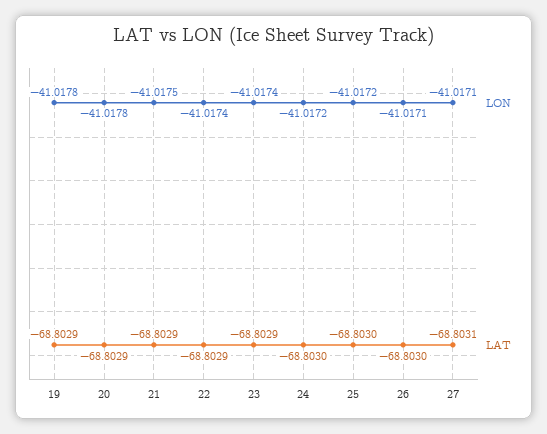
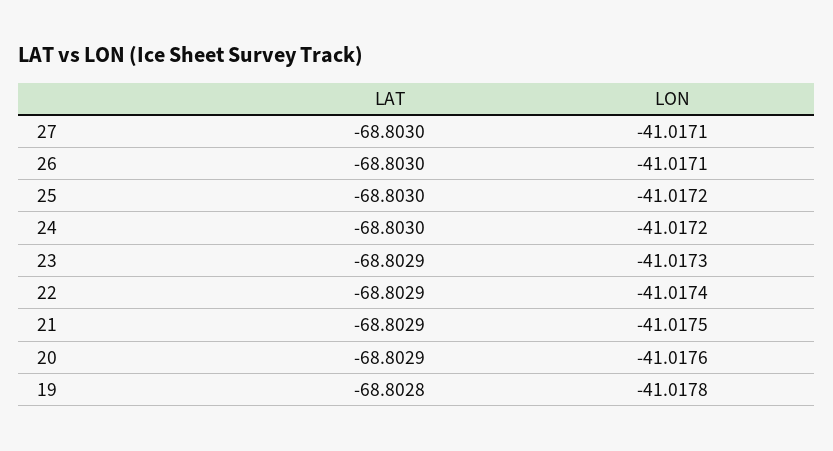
  {
    "LON": {
      "19": -41.0178,
-     "20": -41.0178,
+     "20": -41.0176,
      "21": -41.0175,
      "22": -41.0174,
-     "23": -41.0174,
+     "23": -41.0173,
      "24": -41.0172,
      "25": -41.0172,
      "26": -41.0171,
      "27": -41.0171
    },
    "LAT": {
-     "19": -68.8029,
+     "19": -68.8028,
      "20": -68.8029,
      "21": -68.8029,
      "22": -68.8029,
      "23": -68.8029,
      "24": -68.803,
      "25": -68.803,
      "26": -68.803,
-     "27": -68.8031
+     "27": -68.803
    }
  }

